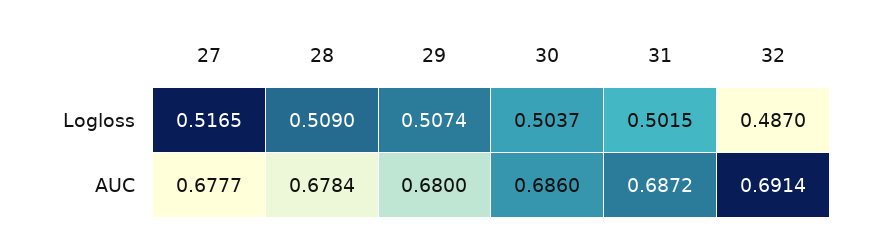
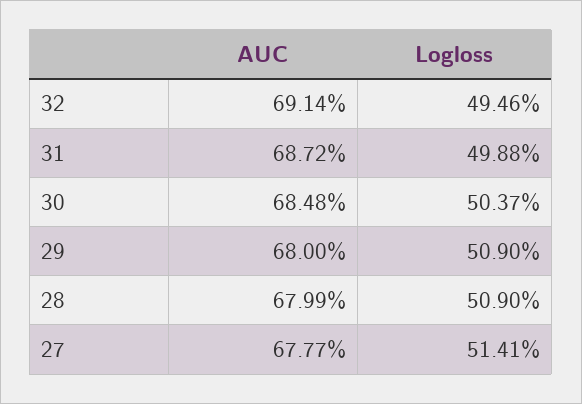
  {
    "27": {
-     "Logloss": 0.5165,
+     "Logloss": 0.5141,
      "AUC": 0.6777
    },
    "28": {
      "Logloss": 0.509,
-     "AUC": 0.6784
+     "AUC": 0.6799
    },
    "29": {
-     "Logloss": 0.5074,
+     "Logloss": 0.509,
      "AUC": 0.68
    },
    "30": {
      "Logloss": 0.5037,
-     "AUC": 0.686
+     "AUC": 0.6848
    },
    "31": {
-     "Logloss": 0.5015,
+     "Logloss": 0.4988,
      "AUC": 0.6872
    },
    "32": {
-     "Logloss": 0.487,
+     "Logloss": 0.4946,
      "AUC": 0.6914
    }
  }

